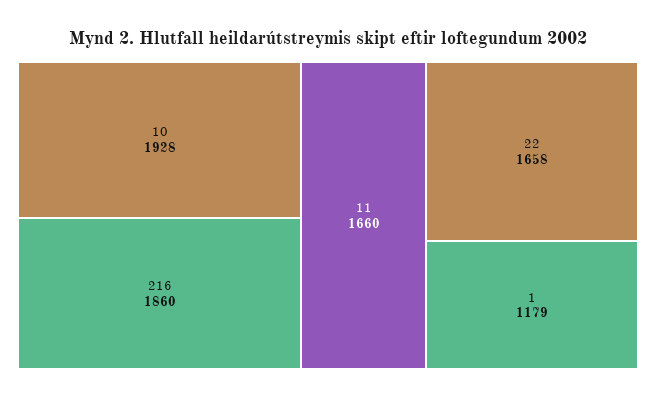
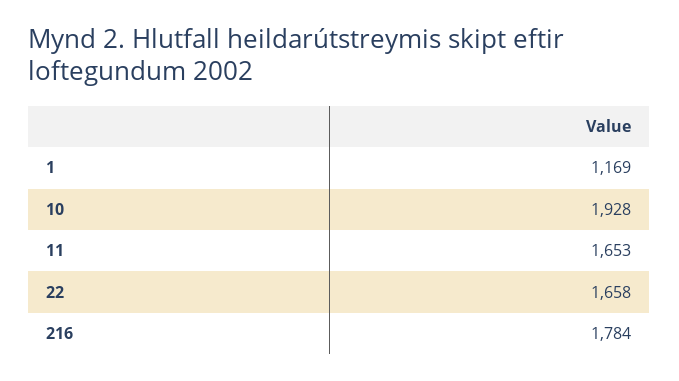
  {
    "10": 1928,
-   "216": 1860,
+   "216": 1784,
-   "11": 1660,
+   "11": 1653,
    "22": 1658,
-   "1": 1179
+   "1": 1169
  }

